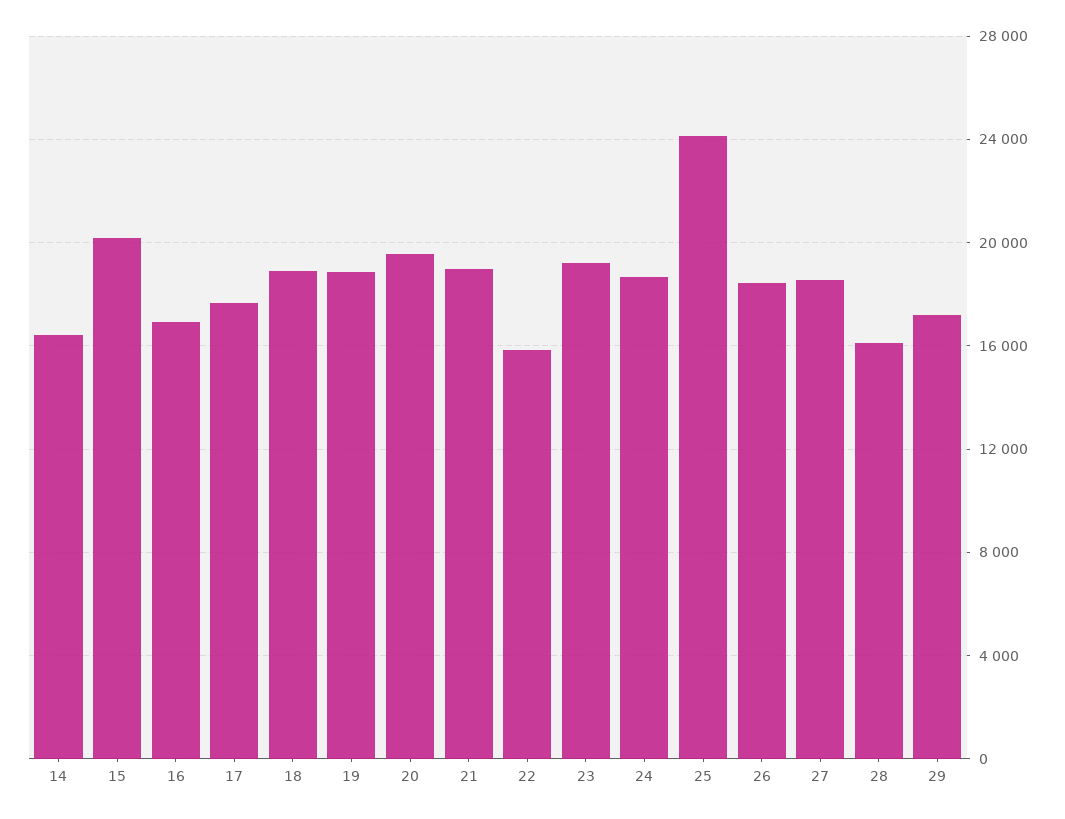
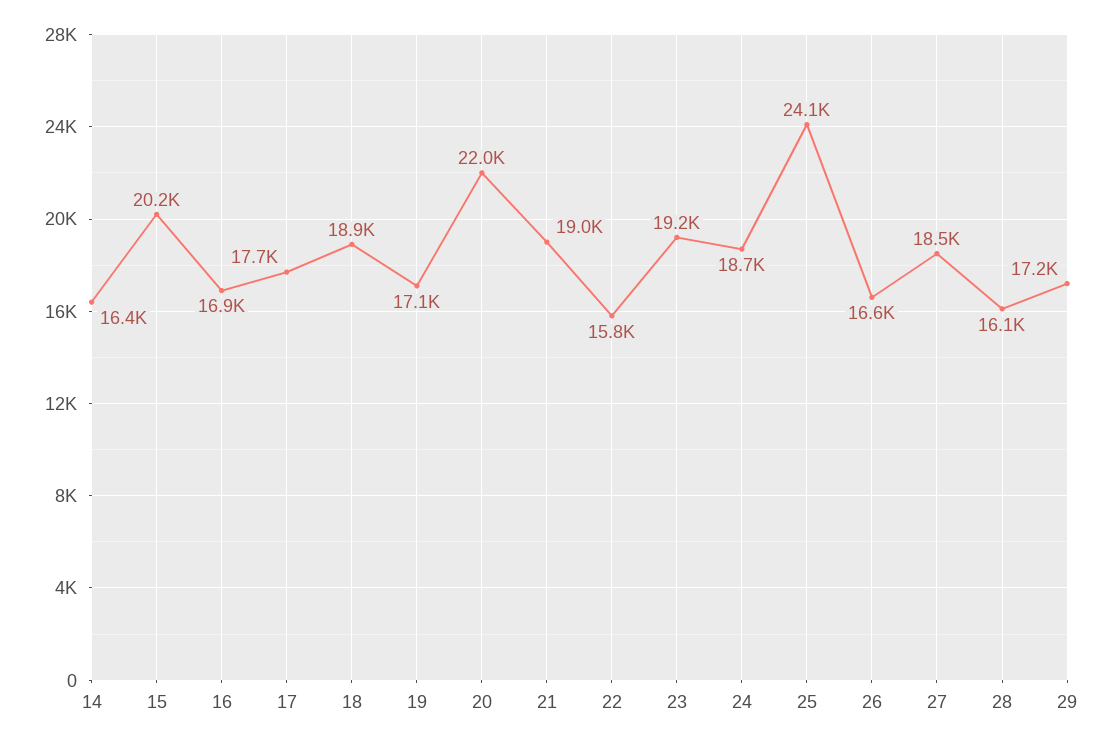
  {
    "14": 16400,
    "15": 20200,
    "16": 16900,
    "17": 17700,
    "18": 18900,
-   "19": 19000,
+   "19": 17100,
-   "20": 19500,
+   "20": 22000,
    "21": 19000,
    "22": 15800,
    "23": 19200,
    "24": 18700,
    "25": 24100,
-   "26": 18500,
+   "26": 16600,
    "27": 18500,
    "28": 16100,
    "29": 17200
  }

